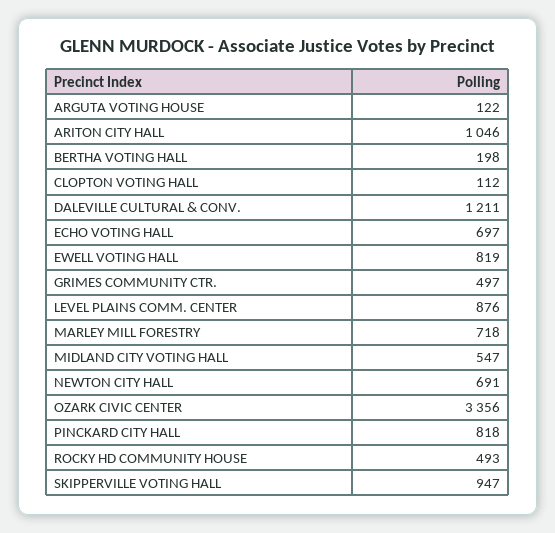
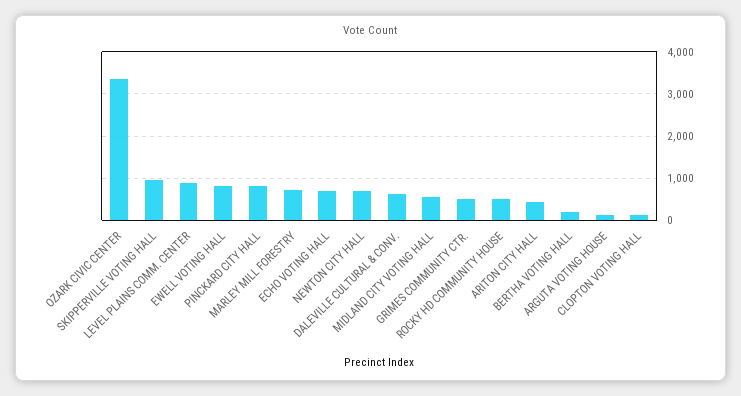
  {
    "ARGUTA VOTING HOUSE": 122,
-   "ARITON CITY HALL": 1046,
+   "ARITON CITY HALL": 400,
    "BERTHA VOTING HALL": 198,
    "CLOPTON VOTING HALL": 112,
-   "DALEVILLE CULTURAL & CONV.": 1211,
+   "DALEVILLE CULTURAL & CONV.": 600,
    "ECHO VOTING HALL": 697,
    "EWELL VOTING HALL": 819,
    "GRIMES COMMUNITY CTR.": 497,
    "LEVEL PLAINS COMM. CENTER": 876,
    "MARLEY MILL FORESTRY": 718,
    "MIDLAND CITY VOTING HALL": 547,
    "NEWTON CITY HALL": 691,
    "OZARK CIVIC CENTER": 3356,
    "PINCKARD CITY HALL": 818,
    "ROCKY HD COMMUNITY HOUSE": 493,
    "SKIPPERVILLE VOTING HALL": 947
  }

